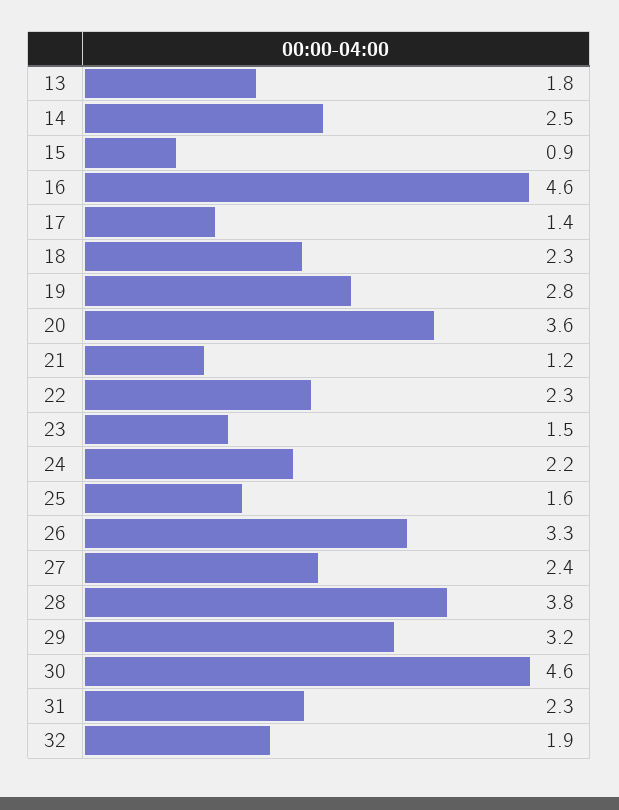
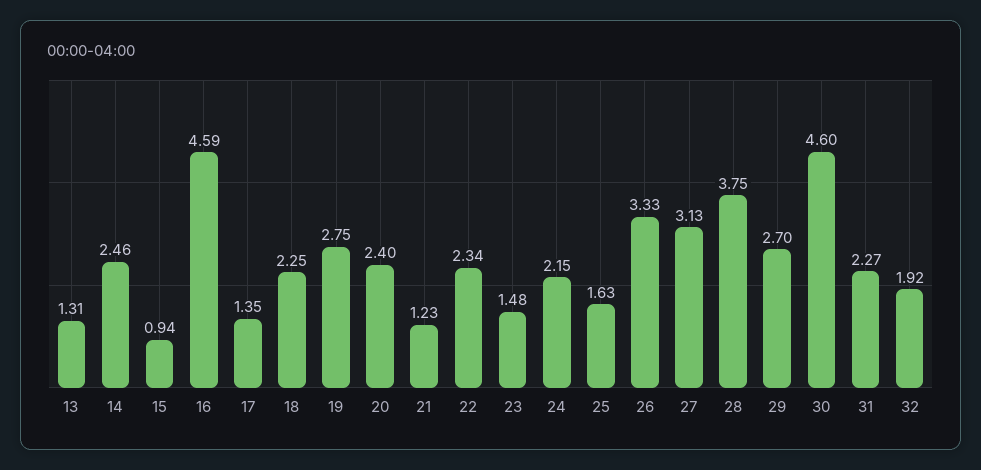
  {
-   "13": 1.8,
+   "13": 1.31,
    "14": 2.46,
    "15": 0.94,
    "16": 4.59,
    "17": 1.35,
    "18": 2.25,
    "19": 2.75,
-   "20": 3.6,
+   "20": 2.4,
    "21": 1.23,
    "22": 2.34,
    "23": 1.48,
    "24": 2.15,
    "25": 1.63,
    "26": 3.33,
-   "27": 2.4,
+   "27": 3.13,
    "28": 3.75,
-   "29": 3.2,
+   "29": 2.7,
    "30": 4.6,
    "31": 2.27,
    "32": 1.92
  }

